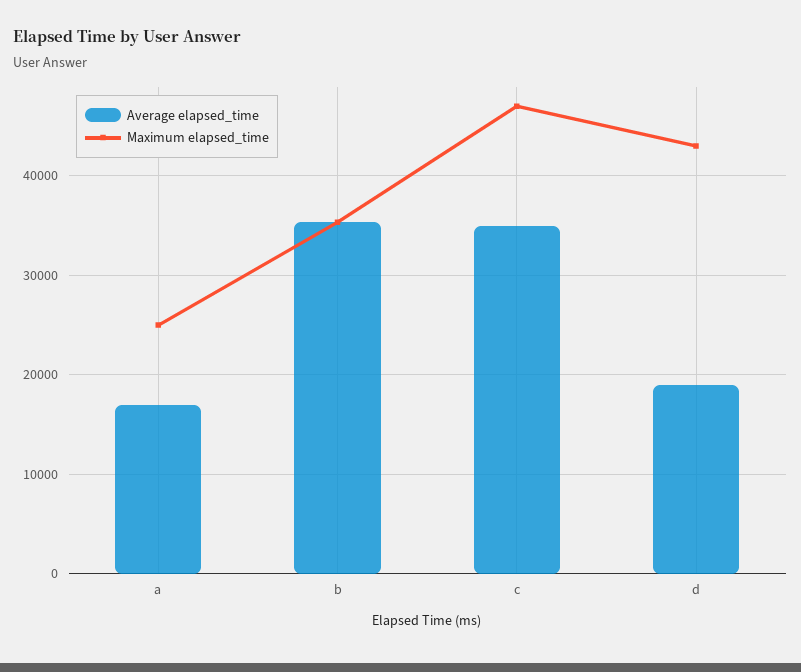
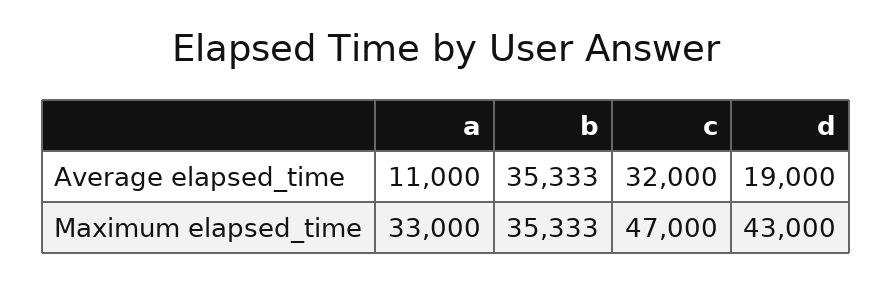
  {
    "Average elapsed_time": {
-     "a": 17000,
+     "a": 11000,
      "b": 35333,
-     "c": 35000,
+     "c": 32000,
      "d": 19000
    },
    "Maximum elapsed_time": {
-     "a": 25000,
+     "a": 33000,
      "b": 35333,
      "c": 47000,
      "d": 43000
    }
  }

